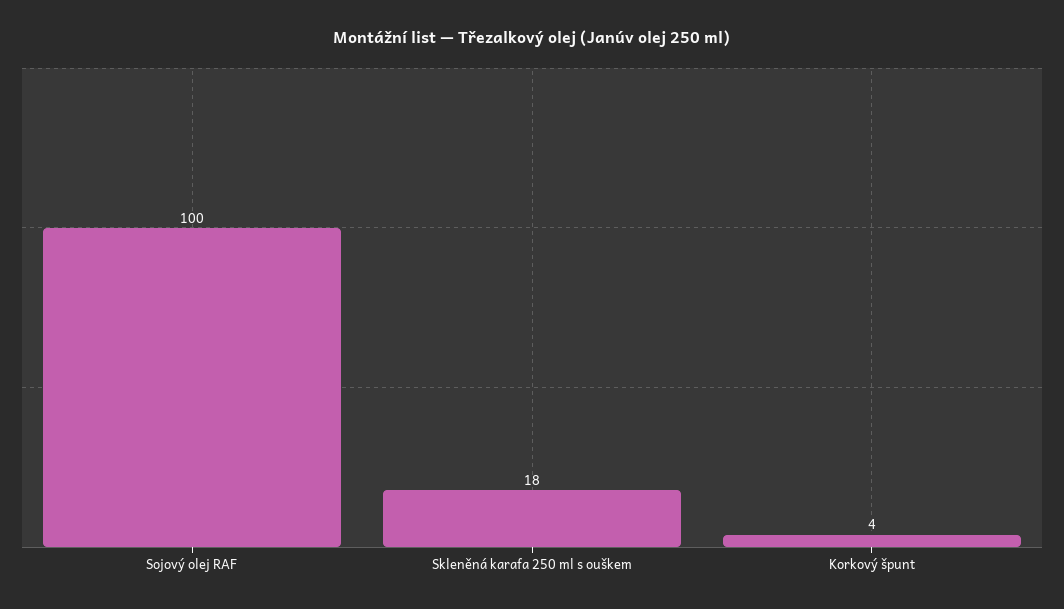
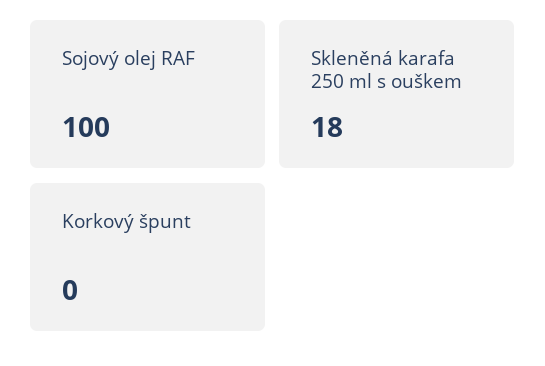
  {
    "Sojový olej RAF": 100,
    "Skleněná karafa 250 ml s ouškem": 18,
-   "Korkový špunt": 4
+   "Korkový špunt": 0
  }

